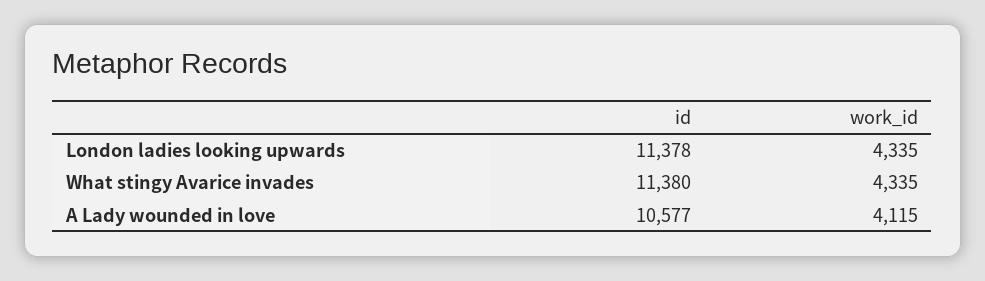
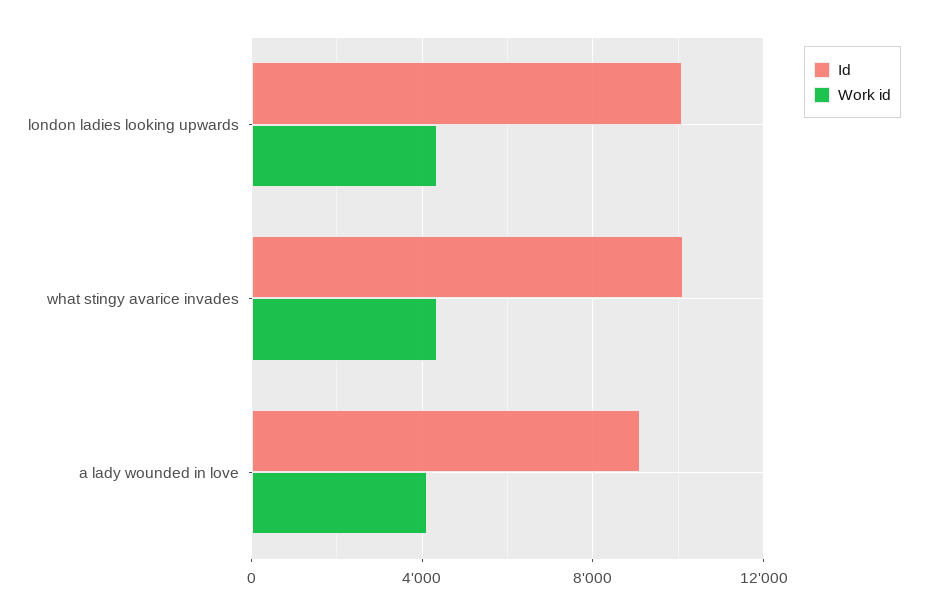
  {
    "id": {
-     "London ladies looking upwards": 11378,
+     "London ladies looking upwards": 10000,
-     "What stingy Avarice invades": 11380,
+     "What stingy Avarice invades": 10000,
-     "A Lady wounded in love": 10577
+     "A Lady wounded in love": 9000
    },
    "work_id": {
      "London ladies looking upwards": 4335,
      "What stingy Avarice invades": 4335,
      "A Lady wounded in love": 4115
    }
  }

